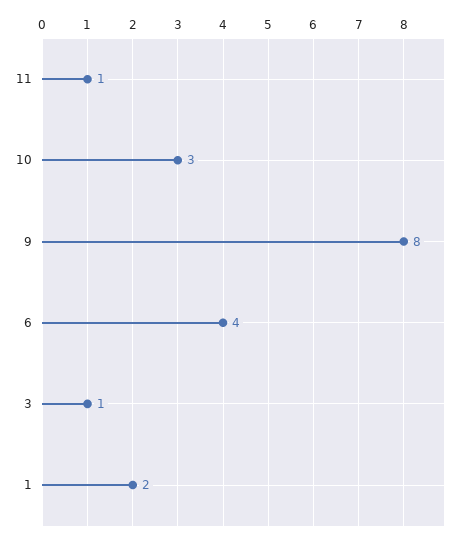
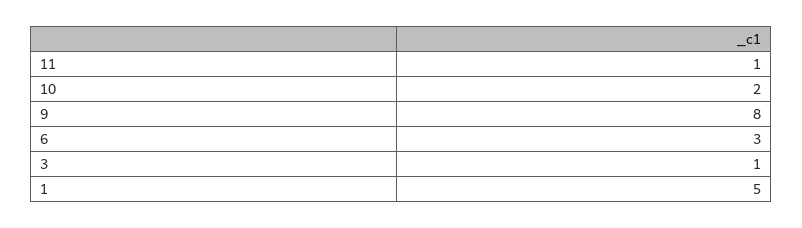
  {
    "11": 1,
-   "10": 3,
+   "10": 2,
    "9": 8,
-   "6": 4,
+   "6": 3,
    "3": 1,
-   "1": 2
+   "1": 5
  }

